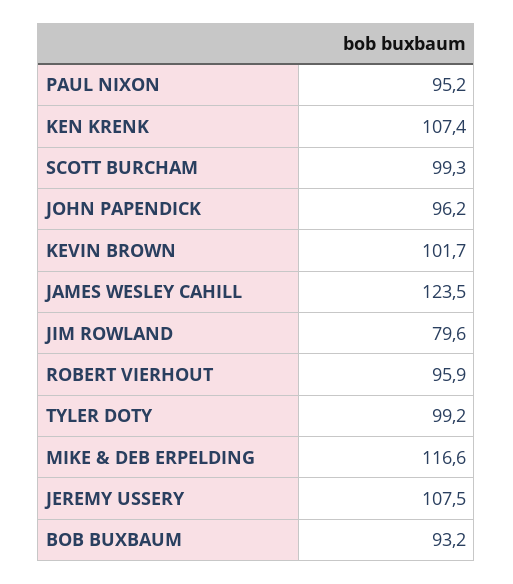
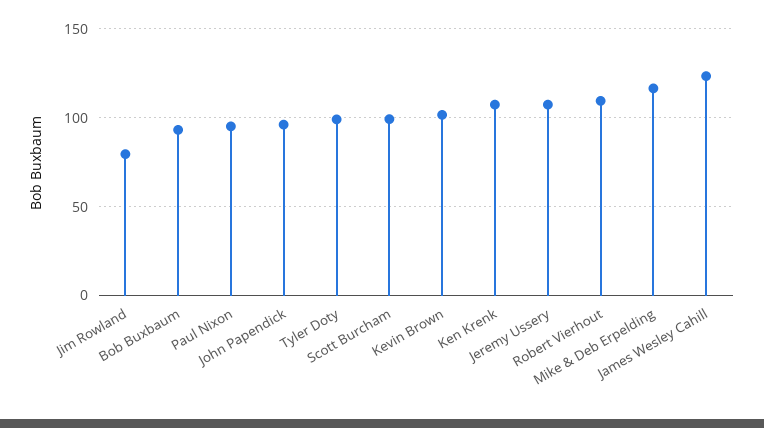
  {
    "PAUL NIXON": 95.2,
    "KEN KRENK": 107.4,
    "SCOTT BURCHAM": 99.3,
    "JOHN PAPENDICK": 96.2,
    "KEVIN BROWN": 101.7,
    "JAMES WESLEY CAHILL": 123.5,
    "JIM ROWLAND": 79.6,
-   "ROBERT VIERHOUT": 95.9,
+   "ROBERT VIERHOUT": 110,
    "TYLER DOTY": 99.2,
    "MIKE & DEB ERPELDING": 116.6,
    "JEREMY USSERY": 107.5,
    "BOB BUXBAUM": 93.2
  }

